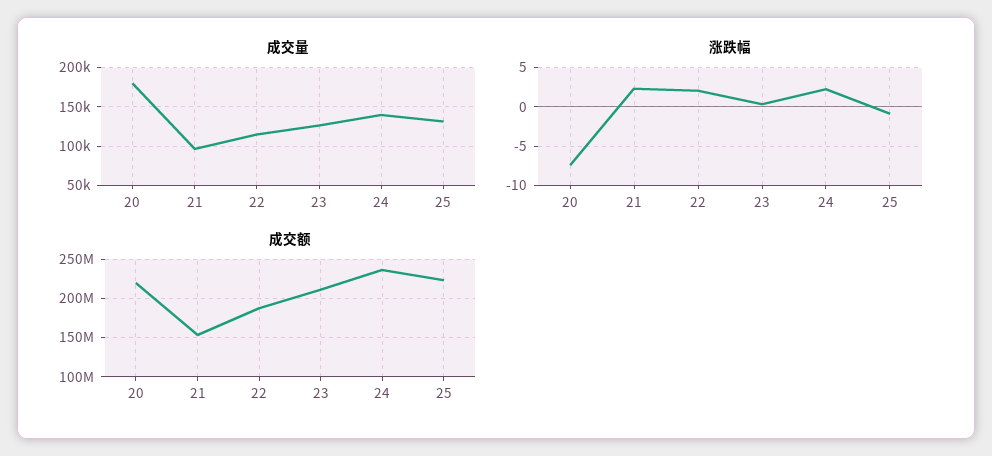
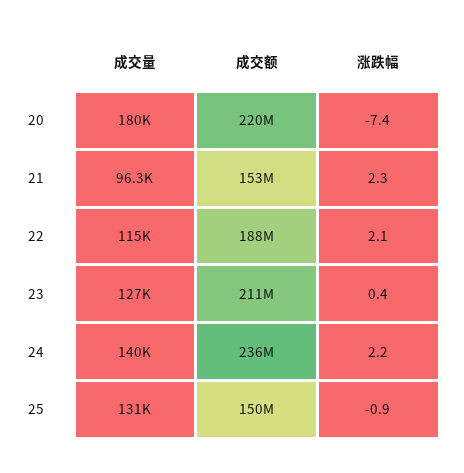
  {
    "成交量": {
      "20": 180000,
      "21": 96300,
      "22": 115000,
      "23": 127000,
      "24": 140000,
      "25": 131000
    },
    "涨跌幅": {
      "20": -7.4,
      "21": 2.3,
      "22": 2.1,
      "23": 0.4,
      "24": 2.2,
      "25": -0.9
    },
    "成交额": {
      "20": 220000000,
      "21": 153000000,
      "22": 188000000,
      "23": 211000000,
      "24": 236000000,
-     "25": 220000000
+     "25": 150000000
    }
  }

